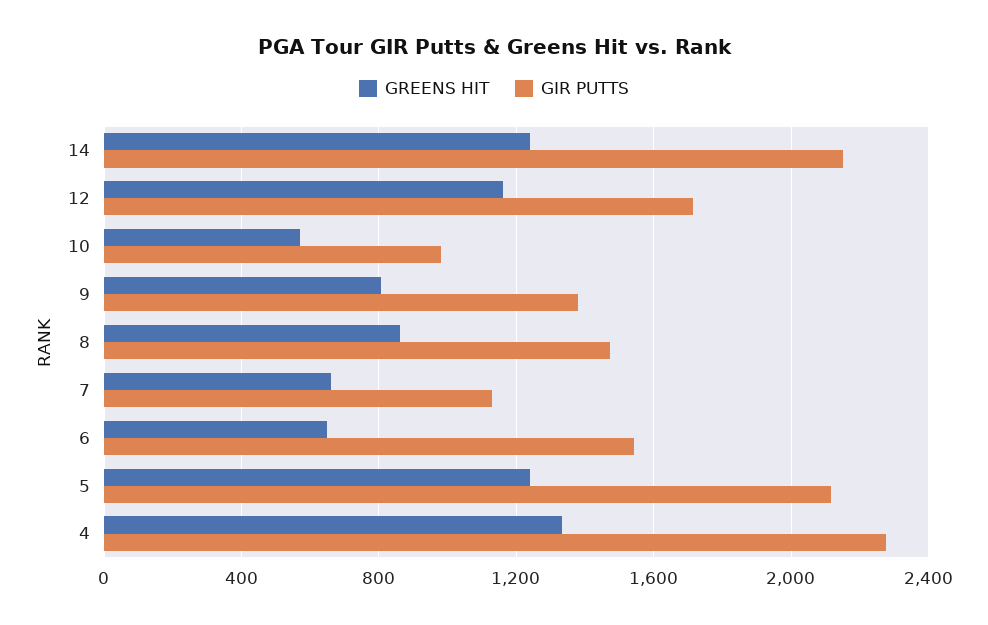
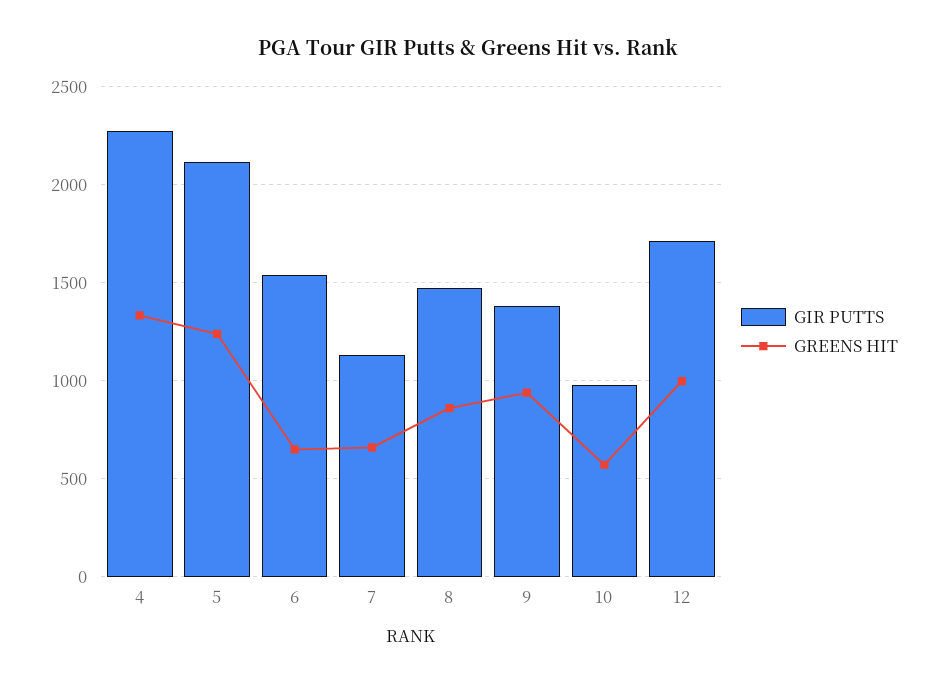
  {
    "GREENS HIT": {
-     "14": 1250,
-     "12": 1150,
+     "12": 1000,
      "10": 550,
-     "9": 800,
+     "9": 950,
      "8": 850,
      "7": 650,
      "6": 650,
      "5": 1250,
      "4": 1350
    },
    "GIR PUTTS": {
-     "14": 2150,
      "12": 1700,
      "10": 1000,
      "9": 1400,
      "8": 1450,
      "7": 1150,
      "6": 1550,
      "5": 2100,
      "4": 2300
    }
  }

